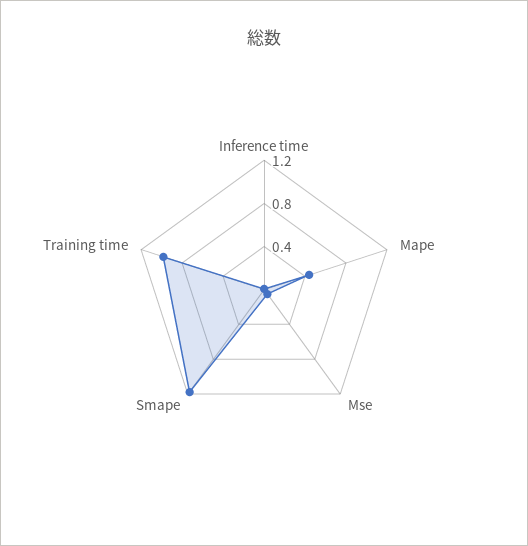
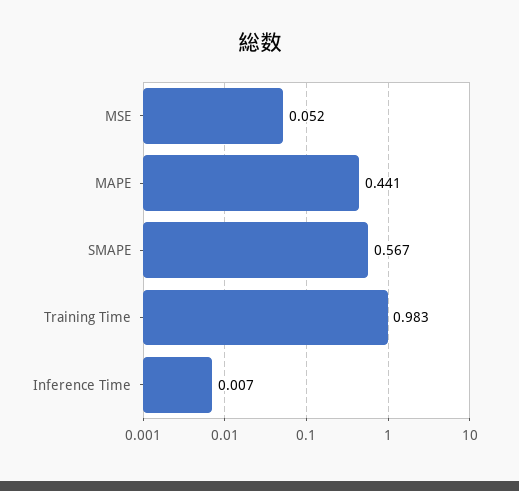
  {
    "Inference time": 0.007,
    "Mape": 0.441,
    "Mse": 0.052,
-   "Smape": 1.2,
+   "Smape": 0.567,
    "Training time": 0.983
  }

